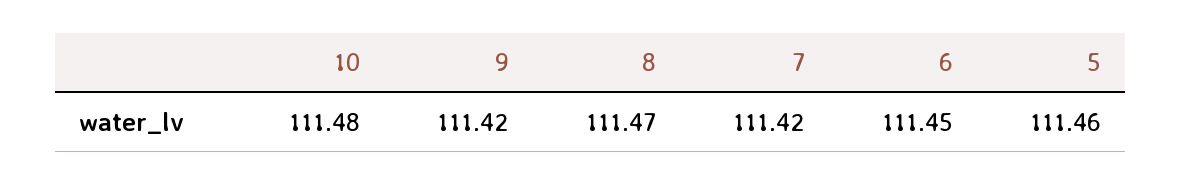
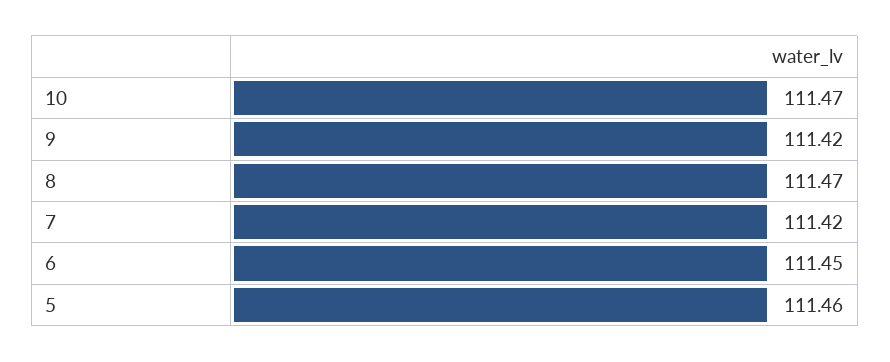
  {
-   "10": 111.48,
+   "10": 111.47,
    "9": 111.42,
    "8": 111.47,
    "7": 111.42,
    "6": 111.45,
    "5": 111.46
  }

